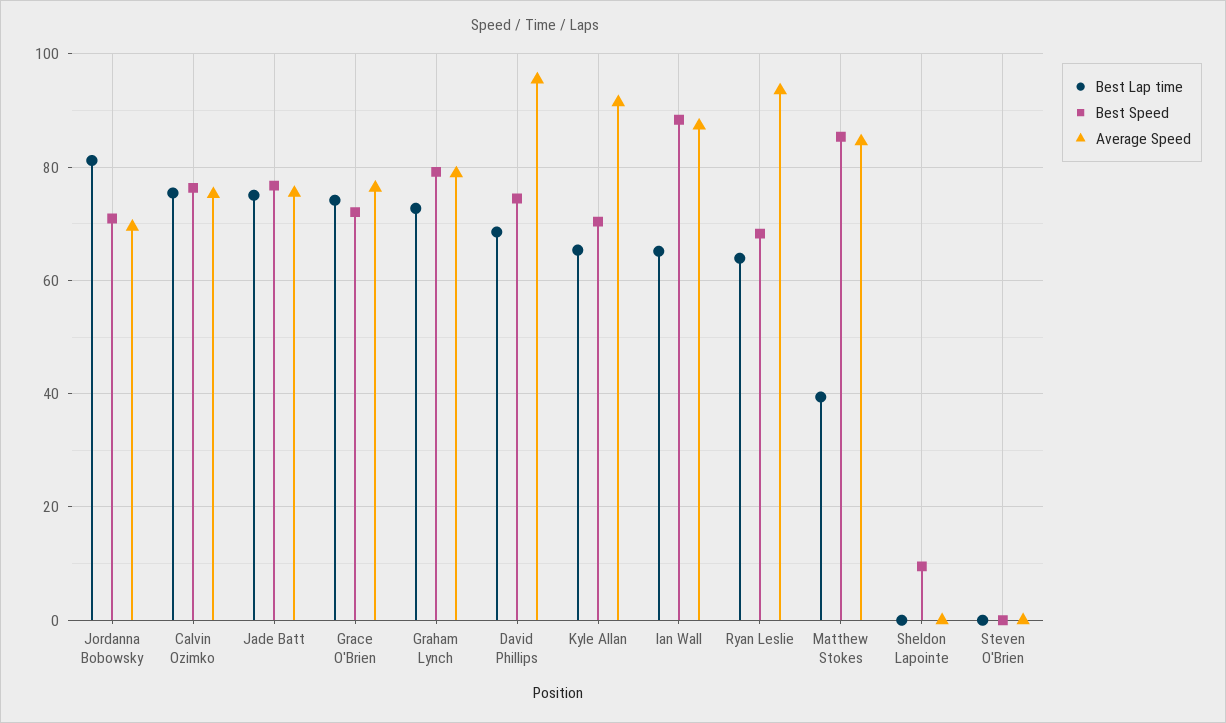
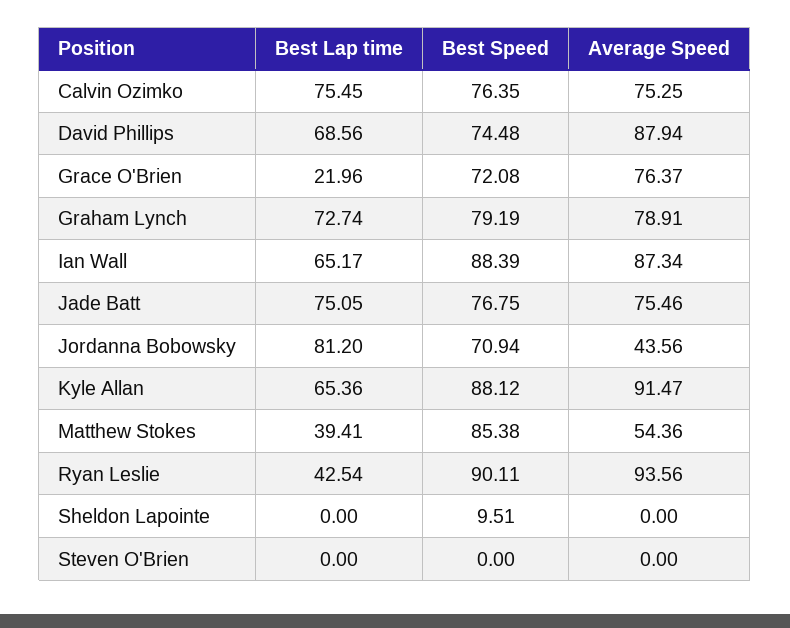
  {
    "Best Lap time": {
      "Jordanna Bobowsky": 81.2,
      "Calvin Ozimko": 75.45,
      "Jade Batt": 75.05,
-     "Grace O'Brien": 74,
+     "Grace O'Brien": 21.96,
      "Graham Lynch": 72.74,
      "David Phillips": 68.56,
      "Kyle Allan": 65.36,
      "Ian Wall": 65.17,
-     "Ryan Leslie": 64,
+     "Ryan Leslie": 42.54,
      "Matthew Stokes": 39.41,
      "Sheldon Lapointe": 0,
      "Steven O'Brien": 0
    },
    "Best Speed": {
      "Jordanna Bobowsky": 70.94,
      "Calvin Ozimko": 76.35,
      "Jade Batt": 76.75,
      "Grace O'Brien": 72.08,
      "Graham Lynch": 79.19,
      "David Phillips": 74.48,
-     "Kyle Allan": 70,
+     "Kyle Allan": 88.12,
      "Ian Wall": 88.39,
-     "Ryan Leslie": 68,
+     "Ryan Leslie": 90.11,
      "Matthew Stokes": 85.38,
      "Sheldon Lapointe": 9.51,
      "Steven O'Brien": 0
    },
    "Average Speed": {
-     "Jordanna Bobowsky": 70,
+     "Jordanna Bobowsky": 43.56,
      "Calvin Ozimko": 75.25,
      "Jade Batt": 75.46,
      "Grace O'Brien": 76.37,
      "Graham Lynch": 78.91,
-     "David Phillips": 96,
+     "David Phillips": 87.94,
      "Kyle Allan": 91.47,
      "Ian Wall": 87.34,
      "Ryan Leslie": 93.56,
-     "Matthew Stokes": 84,
+     "Matthew Stokes": 54.36,
      "Sheldon Lapointe": 0,
      "Steven O'Brien": 0
    }
  }

